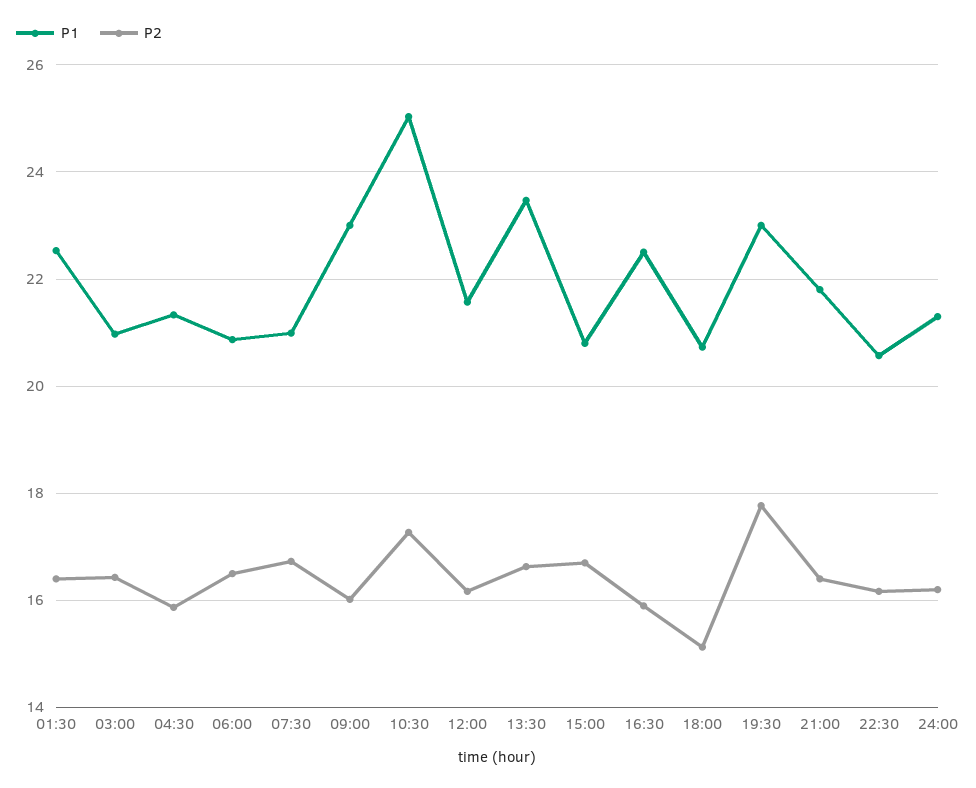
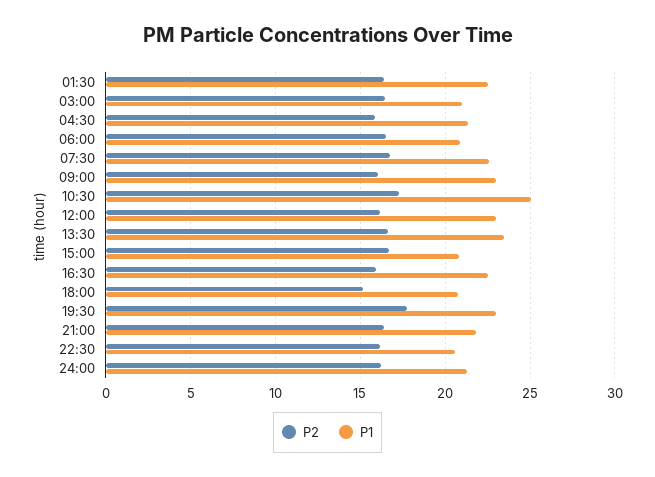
  {
    "P1": {
      "01:30": 22.6,
      "03:00": 21,
      "04:30": 21.4,
      "06:00": 20.8,
-     "07:30": 21,
+     "07:30": 22.5,
      "09:00": 23,
      "10:30": 25,
-     "12:00": 21.6,
+     "12:00": 23,
      "13:30": 23.4,
      "15:00": 20.8,
      "16:30": 22.6,
      "18:00": 20.8,
      "19:30": 23,
      "21:00": 21.8,
      "22:30": 20.6,
      "24:00": 21.4
    },
    "P2": {
      "01:30": 16.4,
      "03:00": 16.4,
      "04:30": 15.8,
      "06:00": 16.6,
      "07:30": 16.8,
      "09:00": 16,
      "10:30": 17.2,
      "12:00": 16.2,
      "13:30": 16.6,
      "15:00": 16.8,
      "16:30": 16,
      "18:00": 15.2,
      "19:30": 17.8,
      "21:00": 16.4,
      "22:30": 16.2,
      "24:00": 16.2
    }
  }

